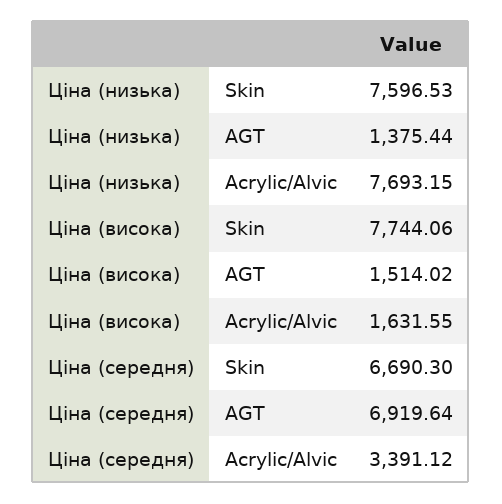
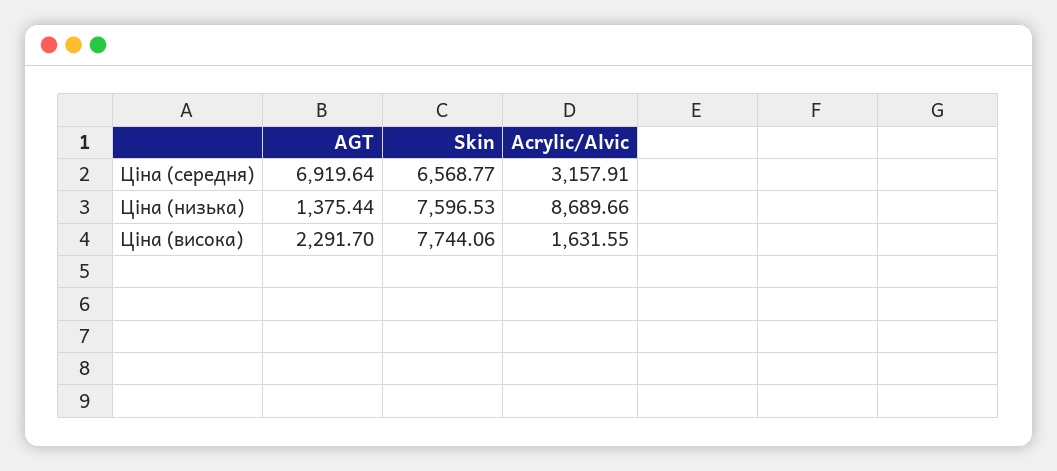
  {
    "Ціна (низька)": {
      "Skin": 7596.53,
      "AGT": 1375.44,
-     "Acrylic/Alvic": 7693.15
+     "Acrylic/Alvic": 8689.66
    },
    "Ціна (висока)": {
      "Skin": 7744.06,
-     "AGT": 1514.02,
+     "AGT": 2291.7,
      "Acrylic/Alvic": 1631.55
    },
    "Ціна (середня)": {
-     "Skin": 6690.3,
+     "Skin": 6568.77,
      "AGT": 6919.64,
-     "Acrylic/Alvic": 3391.12
+     "Acrylic/Alvic": 3157.91
    }
  }

